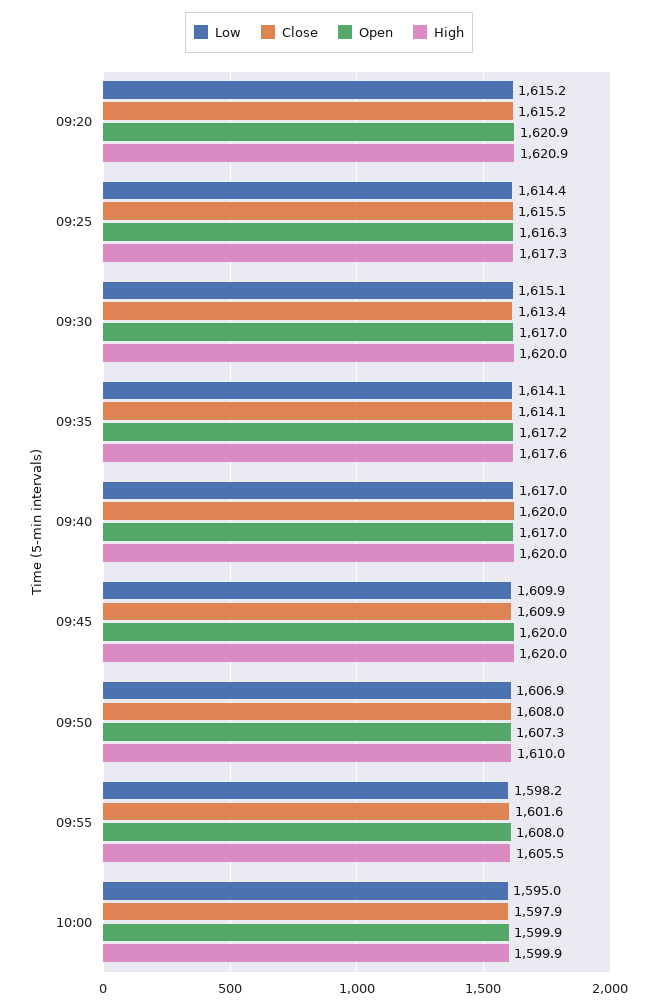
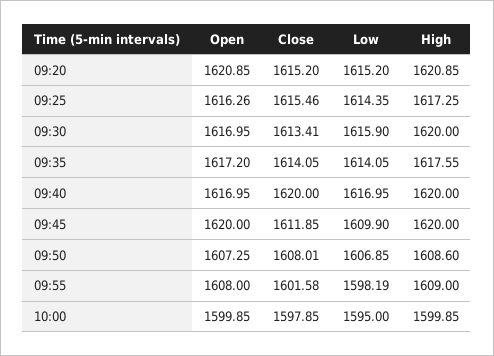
  {
    "Low": {
      "09:20": 1615.2,
      "09:25": 1614.35,
-     "09:30": 1615.1,
+     "09:30": 1615.9,
      "09:35": 1614.05,
      "09:40": 1616.95,
      "09:45": 1609.9,
      "09:50": 1606.85,
      "09:55": 1598.19,
      "10:00": 1595
    },
    "Close": {
      "09:20": 1615.2,
      "09:25": 1615.46,
      "09:30": 1613.41,
      "09:35": 1614.05,
      "09:40": 1620,
-     "09:45": 1609.9,
+     "09:45": 1611.85,
      "09:50": 1608.01,
      "09:55": 1601.58,
      "10:00": 1597.85
    },
    "Open": {
      "09:20": 1620.85,
      "09:25": 1616.26,
      "09:30": 1616.95,
      "09:35": 1617.2,
      "09:40": 1616.95,
      "09:45": 1620,
      "09:50": 1607.25,
      "09:55": 1608,
      "10:00": 1599.85
    },
    "High": {
      "09:20": 1620.85,
      "09:25": 1617.25,
      "09:30": 1620,
      "09:35": 1617.55,
      "09:40": 1620,
      "09:45": 1620,
-     "09:50": 1610,
+     "09:50": 1608.6,
-     "09:55": 1605.5,
+     "09:55": 1609,
      "10:00": 1599.85
    }
  }

